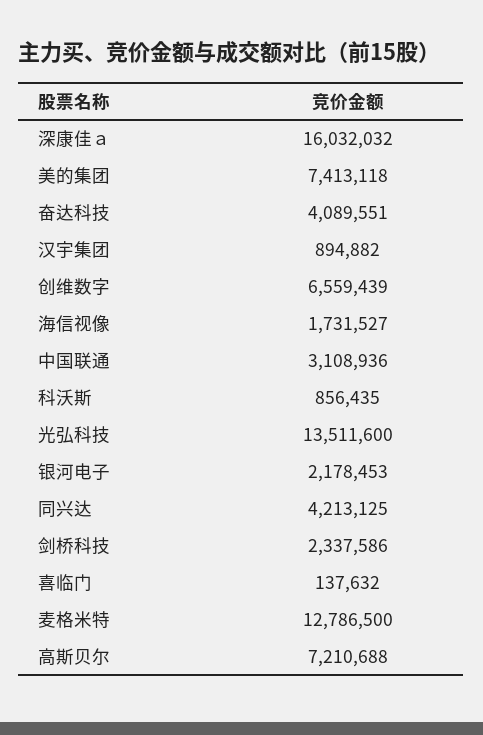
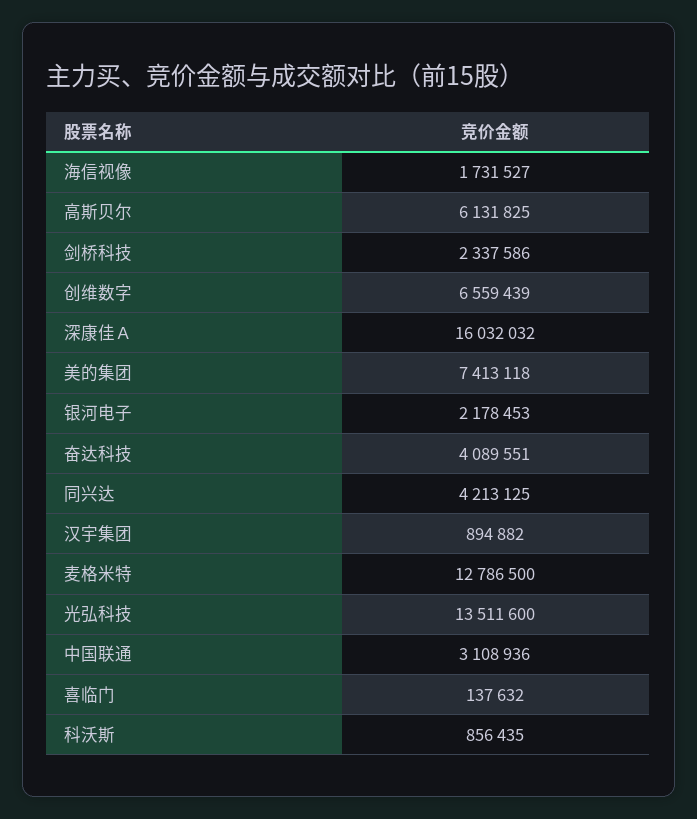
  {
    "深康佳ａ": 16032032,
    "美的集团": 7413118,
    "奋达科技": 4089551,
    "汉宇集团": 894882,
    "创维数字": 6559439,
    "海信视像": 1731527,
    "中国联通": 3108936,
    "科沃斯": 856435,
    "光弘科技": 13511600,
    "银河电子": 2178453,
    "同兴达": 4213125,
    "剑桥科技": 2337586,
    "喜临门": 137632,
    "麦格米特": 12786500,
-   "高斯贝尔": 7210688
+   "高斯贝尔": 6131825
  }

